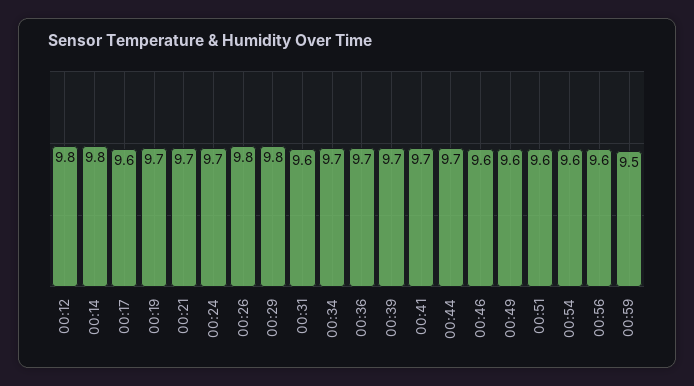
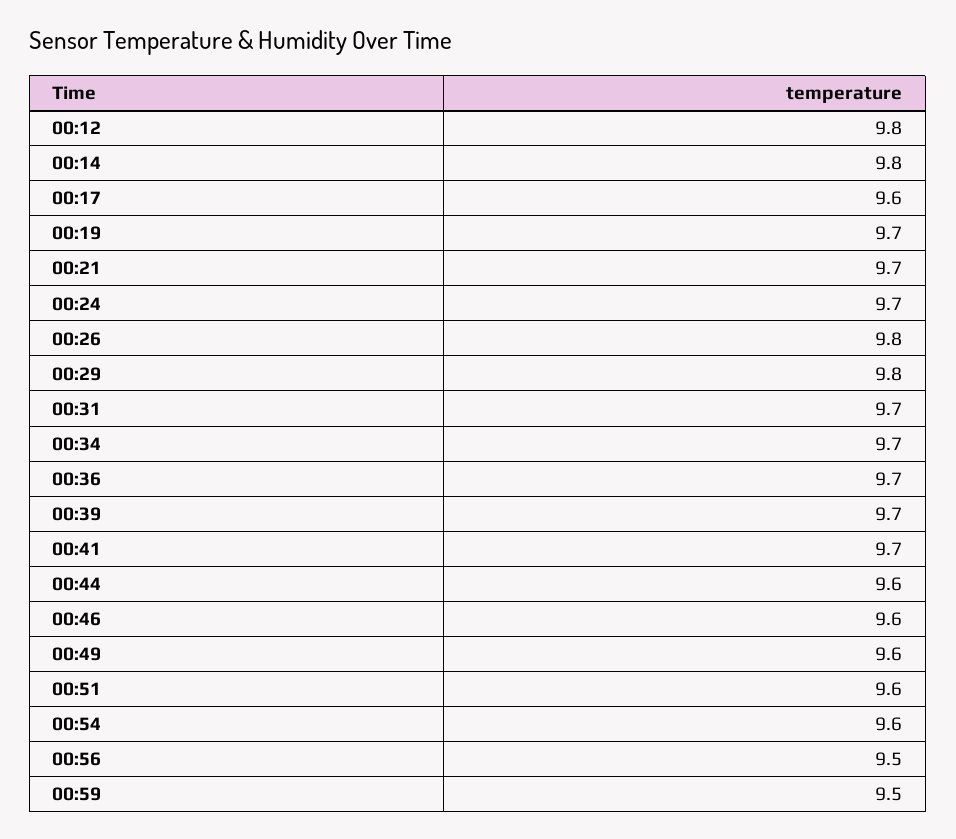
  {
    "00:12": 9.8,
    "00:14": 9.8,
    "00:17": 9.6,
    "00:19": 9.7,
    "00:21": 9.7,
    "00:24": 9.7,
    "00:26": 9.8,
    "00:29": 9.8,
-   "00:31": 9.6,
+   "00:31": 9.7,
    "00:34": 9.7,
    "00:36": 9.7,
    "00:39": 9.7,
    "00:41": 9.7,
-   "00:44": 9.7,
+   "00:44": 9.6,
    "00:46": 9.6,
    "00:49": 9.6,
    "00:51": 9.6,
    "00:54": 9.6,
-   "00:56": 9.6,
+   "00:56": 9.5,
    "00:59": 9.5
  }

